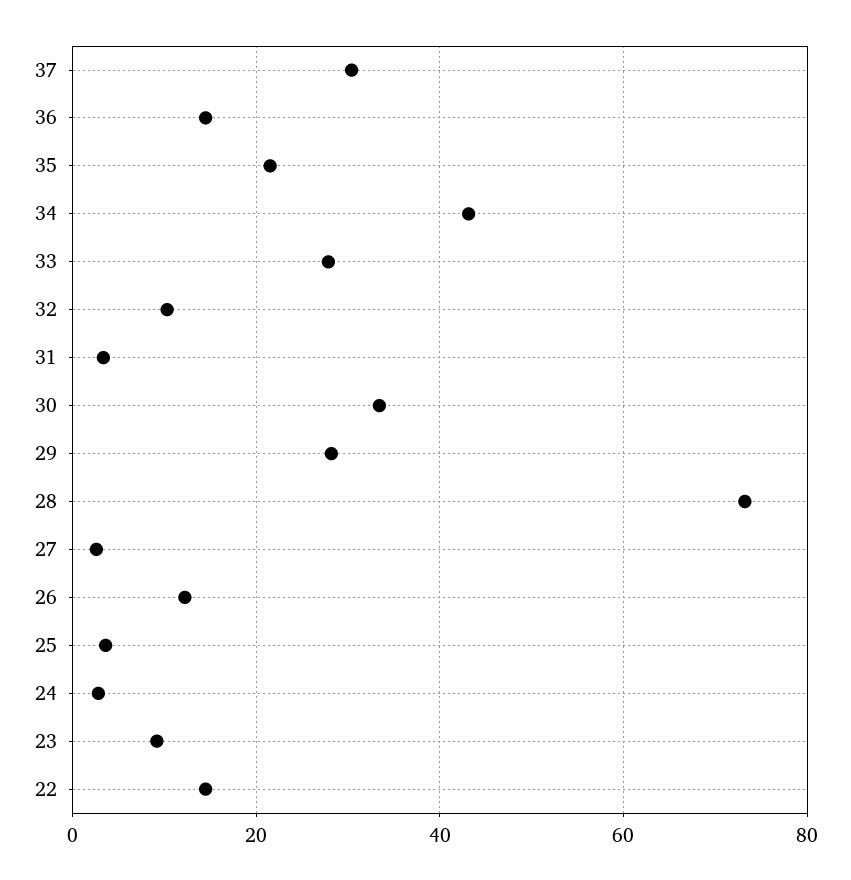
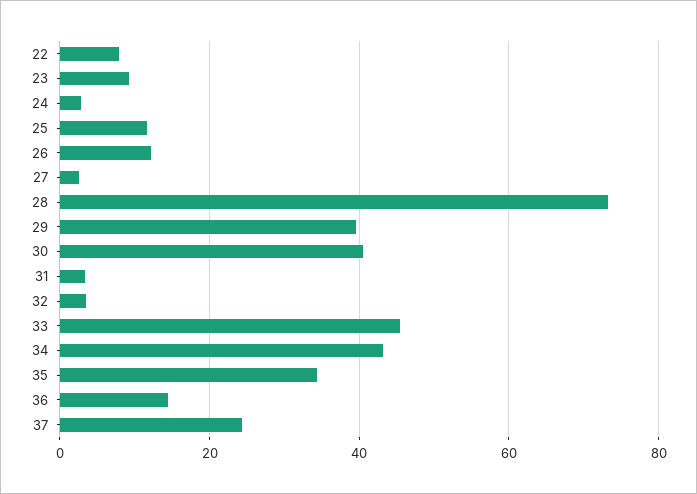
  {
-   "37": 30,
+   "37": 24,
    "36": 14,
-   "35": 22,
+   "35": 34,
    "34": 44,
-   "33": 28,
+   "33": 46,
-   "32": 10,
+   "32": 4,
    "31": 4,
-   "30": 34,
+   "30": 40,
-   "29": 28,
+   "29": 40,
    "28": 74,
    "27": 2,
    "26": 12,
-   "25": 4,
+   "25": 12,
    "24": 2,
    "23": 10,
-   "22": 14
+   "22": 8
  }

